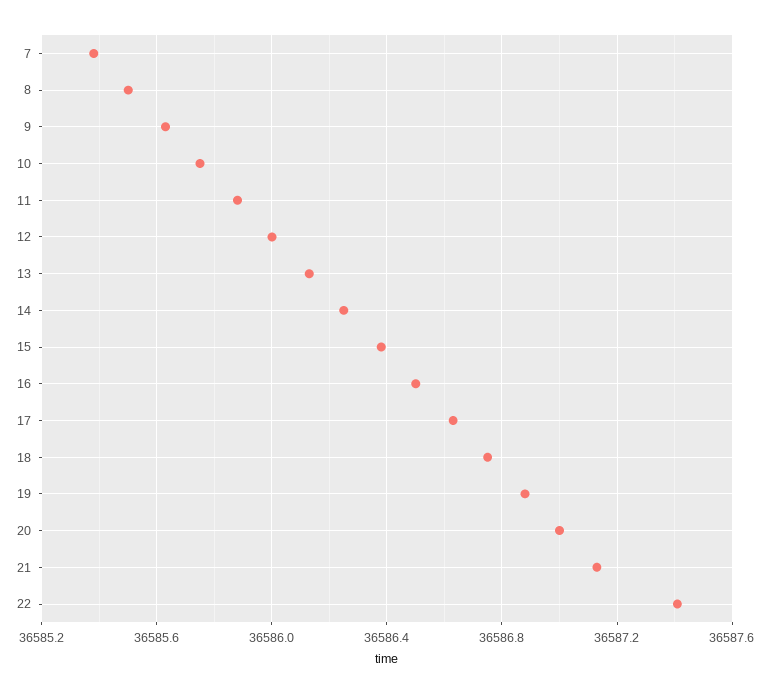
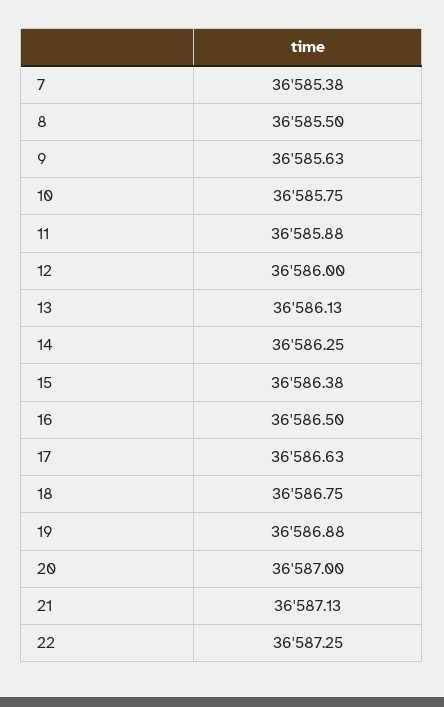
  {
    "7": 36585.38,
    "8": 36585.5,
    "9": 36585.63,
    "10": 36585.75,
    "11": 36585.88,
    "12": 36586,
    "13": 36586.13,
    "14": 36586.25,
    "15": 36586.38,
    "16": 36586.5,
    "17": 36586.63,
    "18": 36586.75,
    "19": 36586.88,
    "20": 36587,
    "21": 36587.13,
-   "22": 36587.4
+   "22": 36587.25
  }

